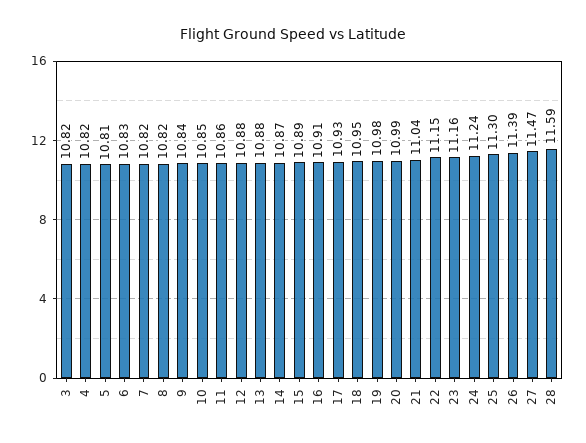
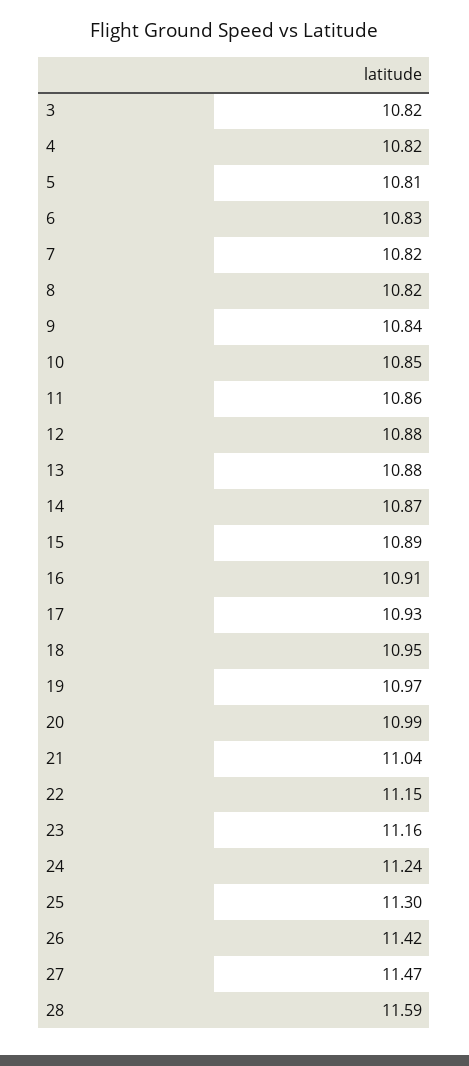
  {
    "3": 10.82,
    "4": 10.82,
    "5": 10.81,
    "6": 10.83,
    "7": 10.82,
    "8": 10.82,
    "9": 10.84,
    "10": 10.85,
    "11": 10.86,
    "12": 10.88,
    "13": 10.88,
    "14": 10.87,
    "15": 10.89,
    "16": 10.91,
    "17": 10.93,
    "18": 10.95,
-   "19": 10.98,
+   "19": 10.97,
    "20": 10.99,
    "21": 11.04,
    "22": 11.15,
    "23": 11.16,
    "24": 11.24,
    "25": 11.3,
-   "26": 11.39,
+   "26": 11.42,
    "27": 11.47,
    "28": 11.59
  }

